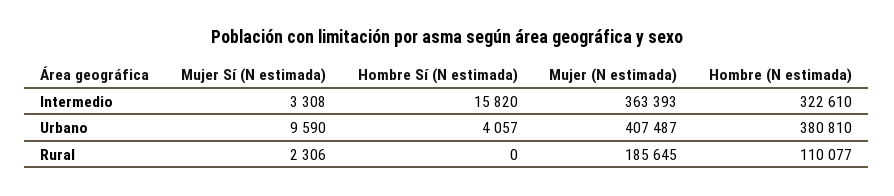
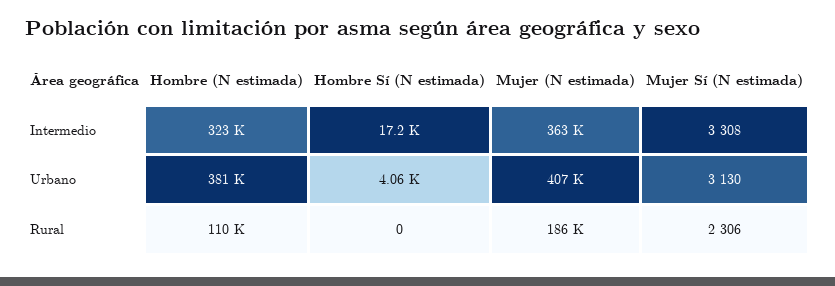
  {
    "Mujer Sí (N estimada)": {
      "Intermedio": 3308,
-     "Urbano": 9590,
+     "Urbano": 3130,
      "Rural": 2306
    },
    "Hombre Sí (N estimada)": {
-     "Intermedio": 15820,
+     "Intermedio": 17200,
      "Urbano": 4057,
      "Rural": 0
    },
    "Mujer (N estimada)": {
      "Intermedio": 363393,
      "Urbano": 407487,
      "Rural": 185645
    },
    "Hombre (N estimada)": {
      "Intermedio": 322610,
      "Urbano": 380810,
      "Rural": 110077
    }
  }

